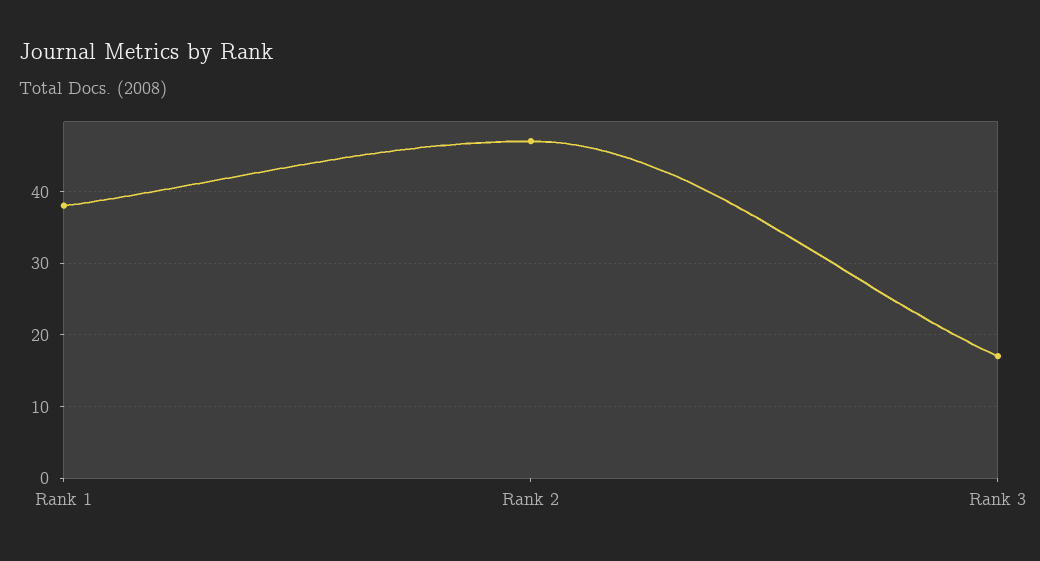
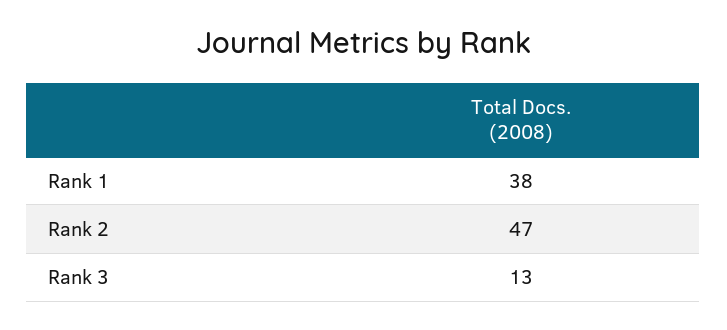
  {
    "Rank 1": 38,
    "Rank 2": 47,
-   "Rank 3": 17
+   "Rank 3": 13
  }

